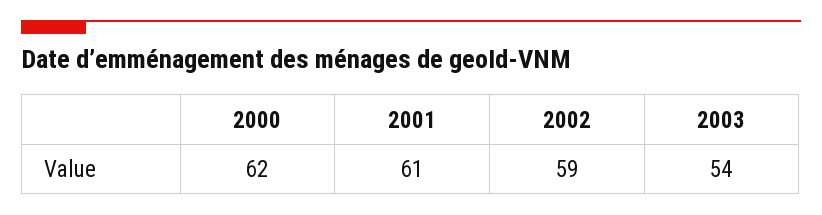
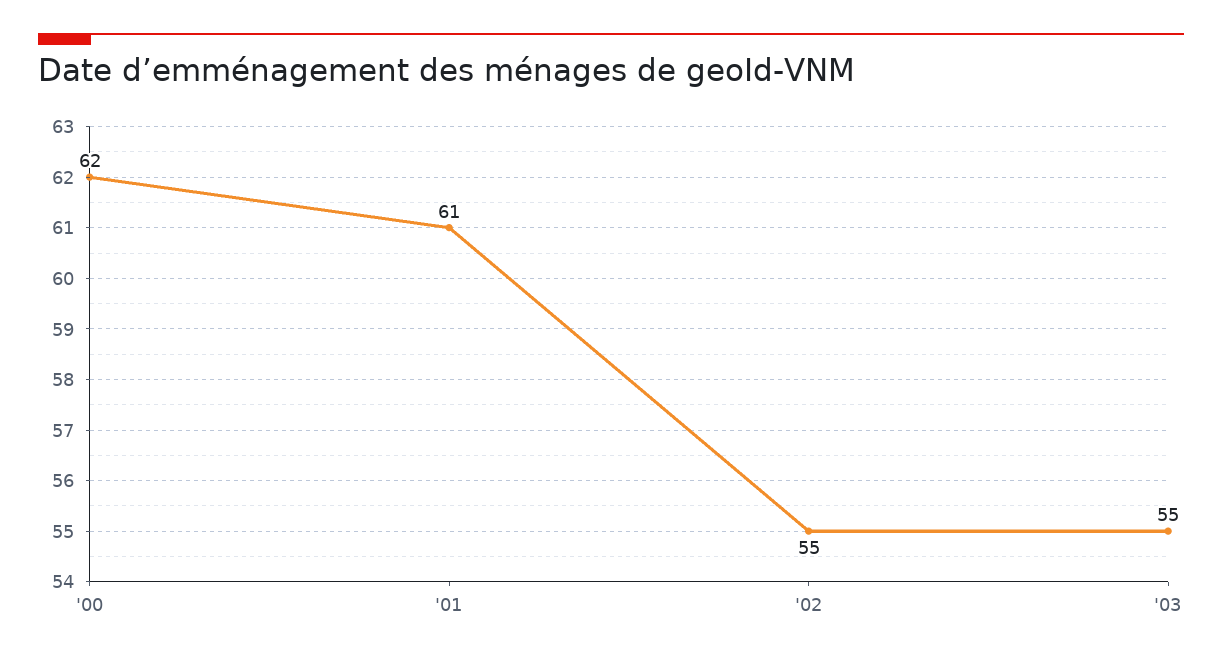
  {
    "2000": 62,
    "2001": 61,
-   "2002": 59,
+   "2002": 55,
-   "2003": 54
+   "2003": 55
  }

